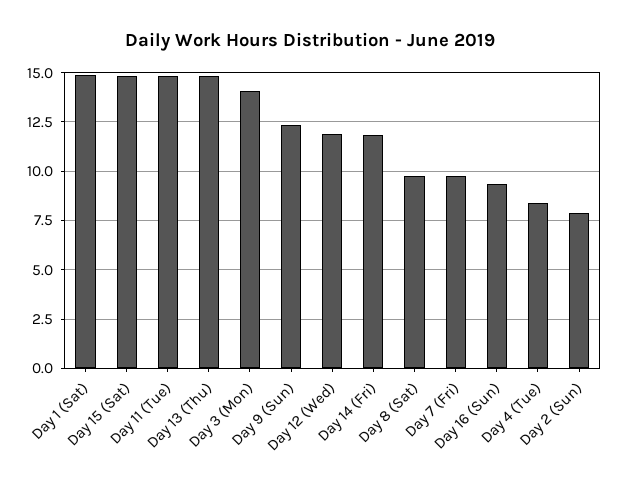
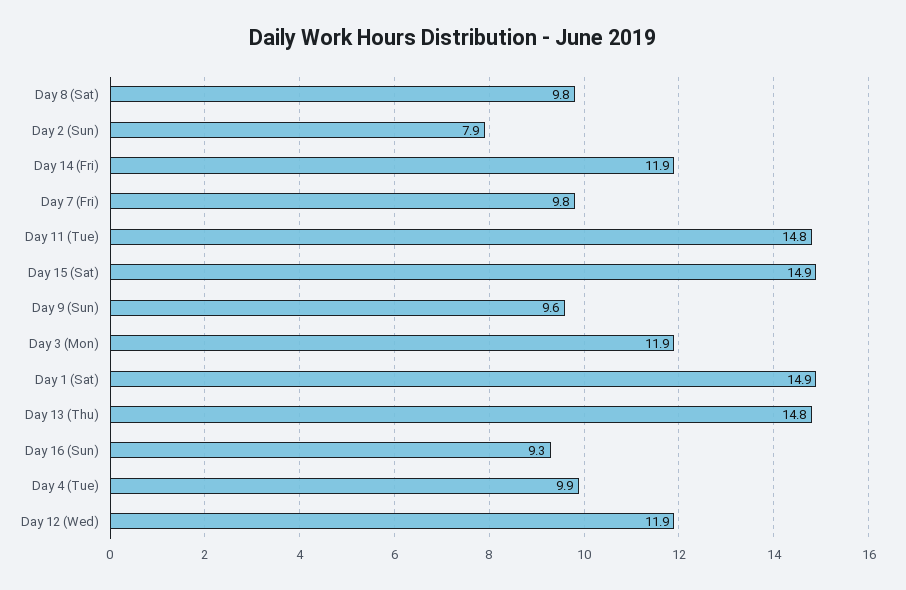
  {
    "Day 1 (Sat)": 14.9,
    "Day 15 (Sat)": 14.9,
    "Day 11 (Tue)": 14.8,
    "Day 13 (Thu)": 14.8,
-   "Day 3 (Mon)": 14,
+   "Day 3 (Mon)": 11.9,
-   "Day 9 (Sun)": 12.5,
+   "Day 9 (Sun)": 9.6,
    "Day 12 (Wed)": 11.9,
    "Day 14 (Fri)": 11.9,
    "Day 8 (Sat)": 9.8,
    "Day 7 (Fri)": 9.8,
    "Day 16 (Sun)": 9.3,
-   "Day 4 (Tue)": 8.5,
+   "Day 4 (Tue)": 9.9,
    "Day 2 (Sun)": 7.9
  }

